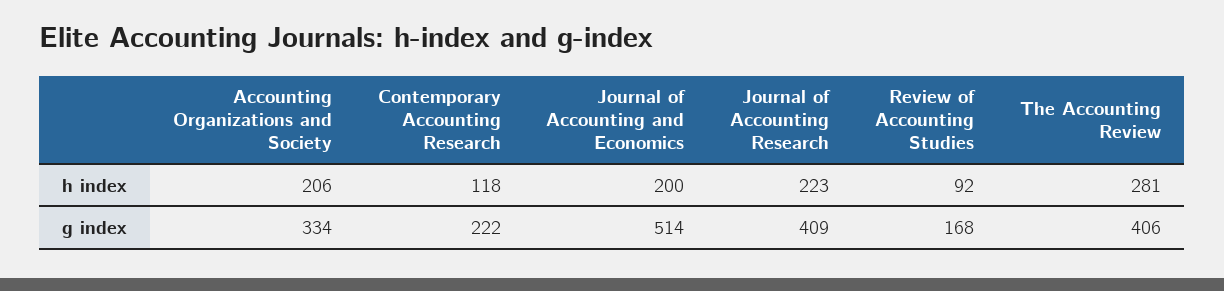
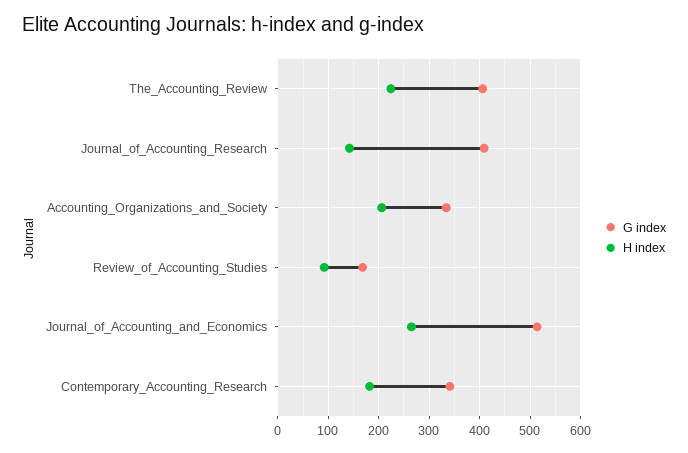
  {
    "h index": {
      "Accounting Organizations and Society": 206,
-     "Contemporary Accounting Research": 118,
+     "Contemporary Accounting Research": 180,
-     "Journal of Accounting and Economics": 200,
+     "Journal of Accounting and Economics": 260,
-     "Journal of Accounting Research": 223,
+     "Journal of Accounting Research": 140,
      "Review of Accounting Studies": 92,
-     "The Accounting Review": 281
+     "The Accounting Review": 220
    },
    "g index": {
      "Accounting Organizations and Society": 334,
-     "Contemporary Accounting Research": 222,
+     "Contemporary Accounting Research": 340,
      "Journal of Accounting and Economics": 514,
      "Journal of Accounting Research": 409,
      "Review of Accounting Studies": 168,
      "The Accounting Review": 406
    }
  }

